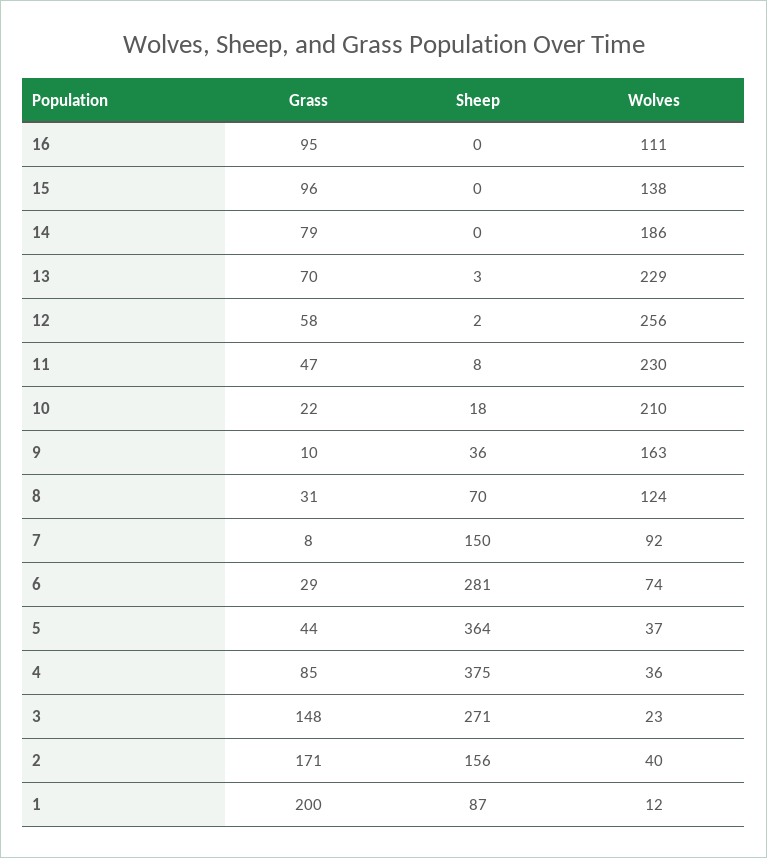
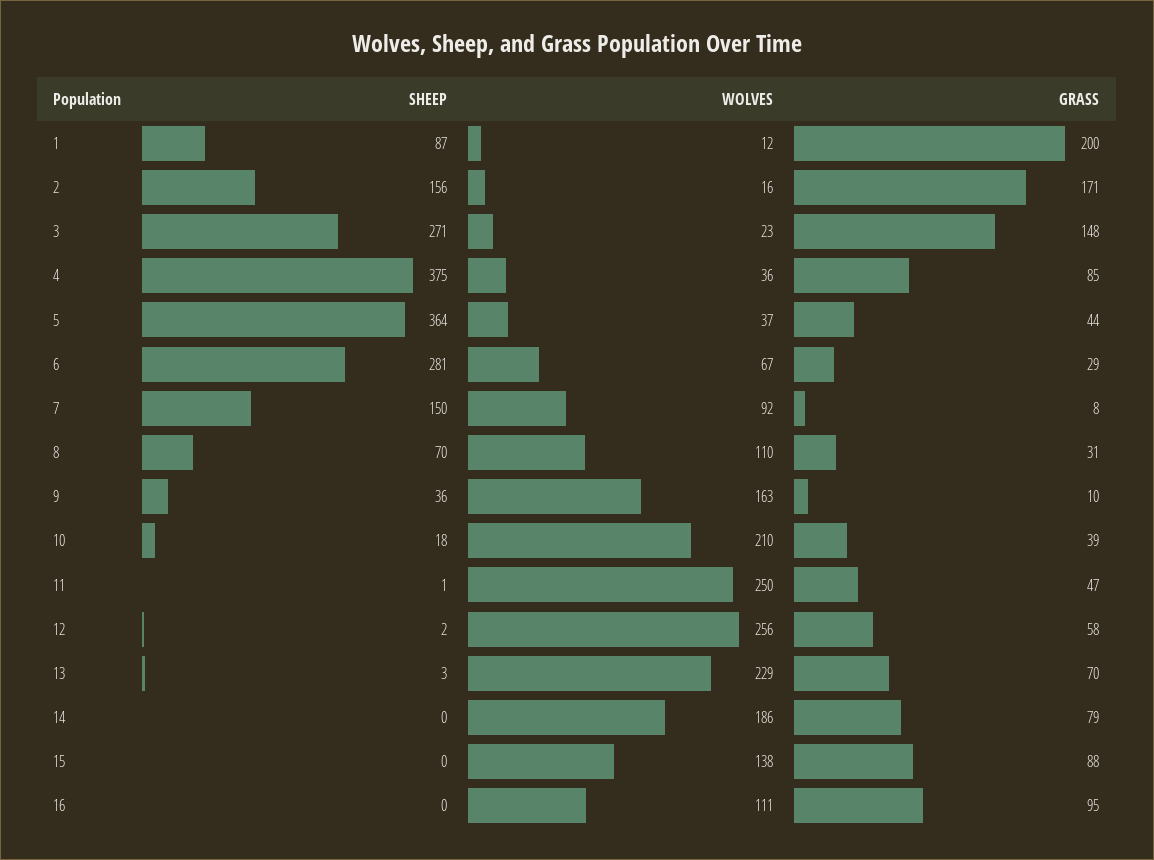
  {
    "Grass": {
      "16": 95,
-     "15": 96,
+     "15": 88,
      "14": 79,
      "13": 70,
      "12": 58,
      "11": 47,
-     "10": 22,
+     "10": 39,
      "9": 10,
      "8": 31,
      "7": 8,
      "6": 29,
      "5": 44,
      "4": 85,
      "3": 148,
      "2": 171,
      "1": 200
    },
    "Sheep": {
      "16": 0,
      "15": 0,
      "14": 0,
      "13": 3,
      "12": 2,
-     "11": 8,
+     "11": 1,
      "10": 18,
      "9": 36,
      "8": 70,
      "7": 150,
      "6": 281,
      "5": 364,
      "4": 375,
      "3": 271,
      "2": 156,
      "1": 87
    },
    "Wolves": {
      "16": 111,
      "15": 138,
      "14": 186,
      "13": 229,
      "12": 256,
-     "11": 230,
+     "11": 250,
      "10": 210,
      "9": 163,
-     "8": 124,
+     "8": 110,
      "7": 92,
-     "6": 74,
+     "6": 67,
      "5": 37,
      "4": 36,
      "3": 23,
-     "2": 40,
+     "2": 16,
      "1": 12
    }
  }

